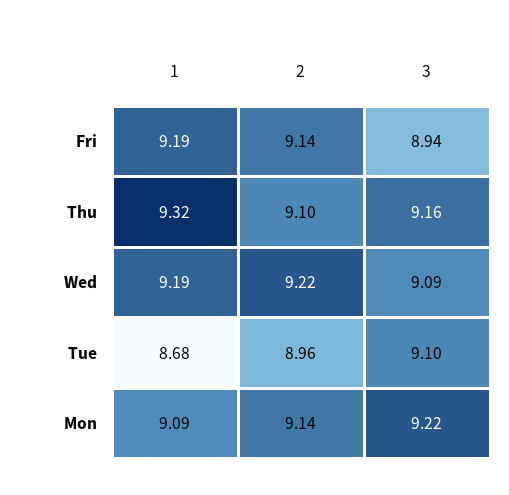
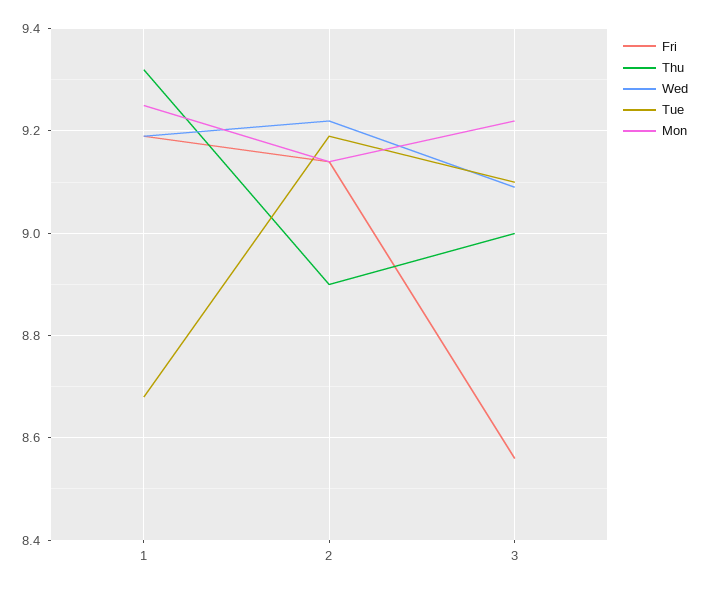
  {
    "Fri": {
      "1": 9.19,
      "2": 9.14,
-     "3": 8.94
+     "3": 8.55
    },
    "Thu": {
      "1": 9.32,
-     "2": 9.1,
+     "2": 8.9,
-     "3": 9.16
+     "3": 9
    },
    "Wed": {
      "1": 9.19,
      "2": 9.22,
      "3": 9.09
    },
    "Tue": {
      "1": 8.68,
-     "2": 8.96,
+     "2": 9.2,
      "3": 9.1
    },
    "Mon": {
-     "1": 9.09,
+     "1": 9.25,
      "2": 9.14,
      "3": 9.22
    }
  }

